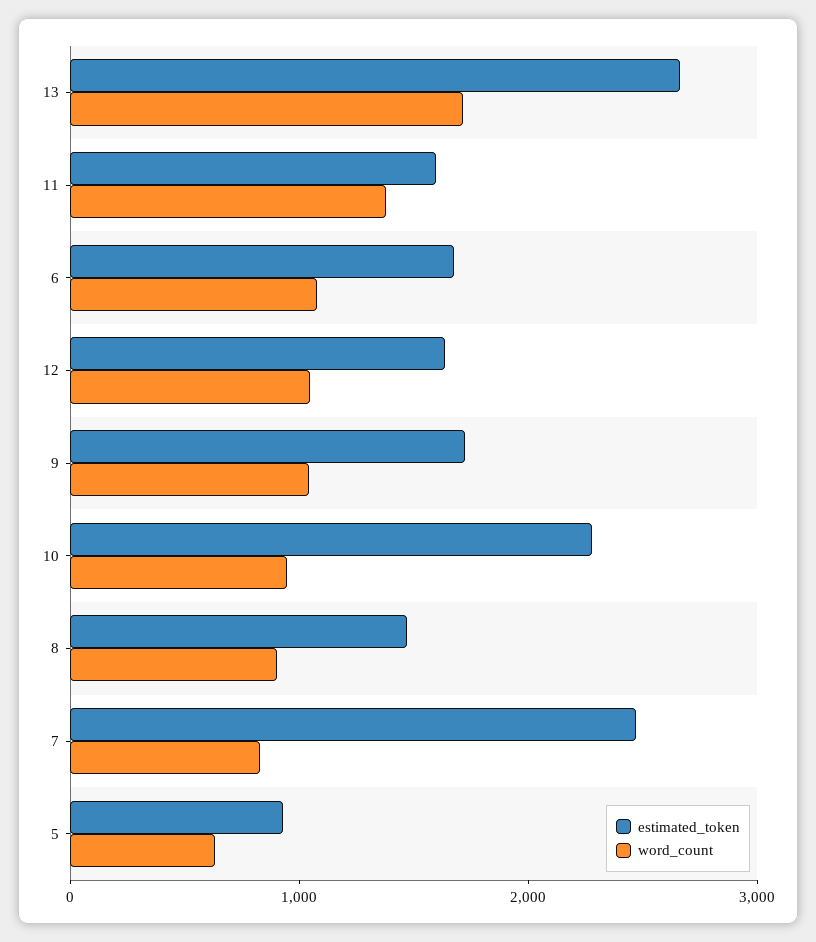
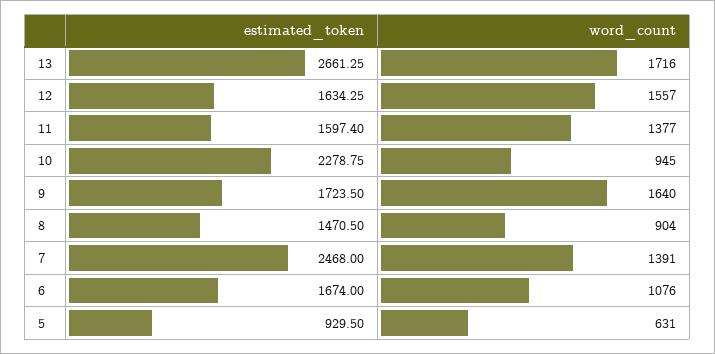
  {
    "estimated_token": {
      "13": 2661.25,
      "11": 1597.4,
      "6": 1674,
      "12": 1634.25,
      "9": 1723.5,
      "10": 2278.75,
      "8": 1470.5,
      "7": 2468,
      "5": 929.5
    },
    "word_count": {
      "13": 1716,
      "11": 1377,
      "6": 1076,
-     "12": 1000,
+     "12": 1557,
-     "9": 1000,
+     "9": 1640,
      "10": 945,
      "8": 904,
-     "7": 800,
+     "7": 1391,
      "5": 631
    }
  }

